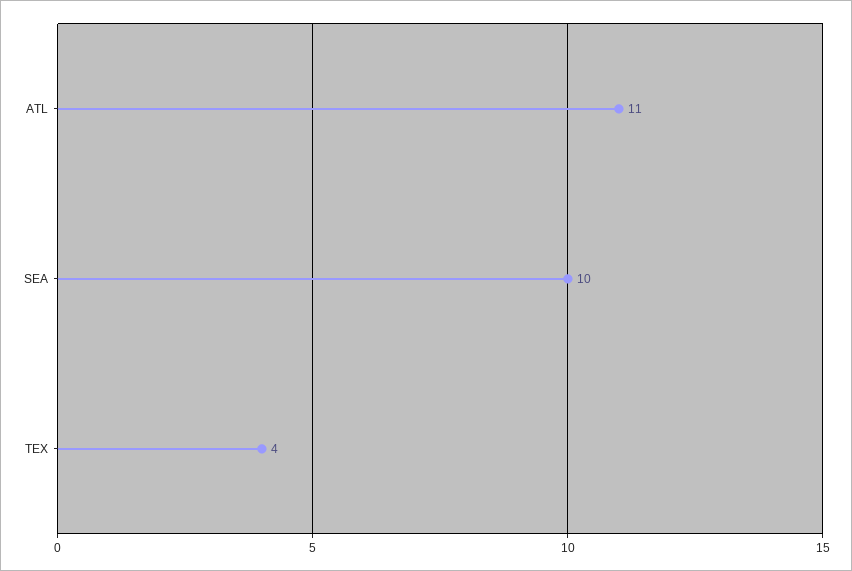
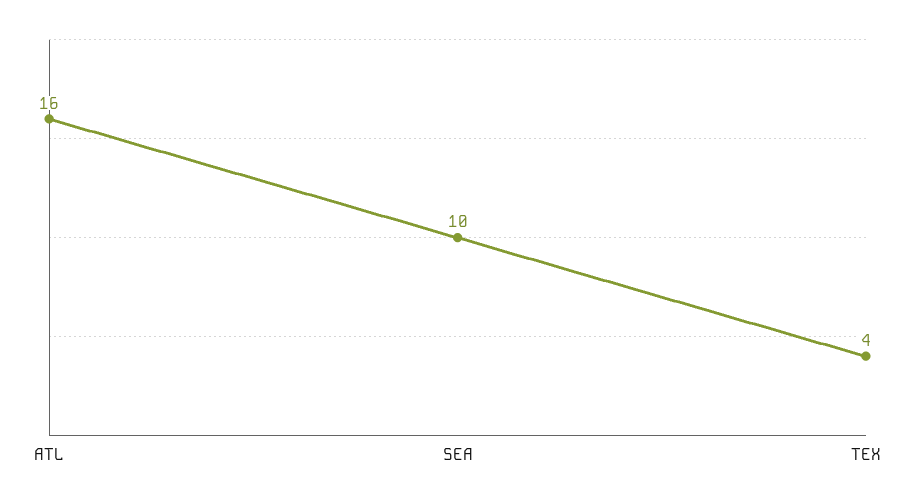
  {
-   "ATL": 11,
+   "ATL": 16,
    "SEA": 10,
    "TEX": 4
  }

